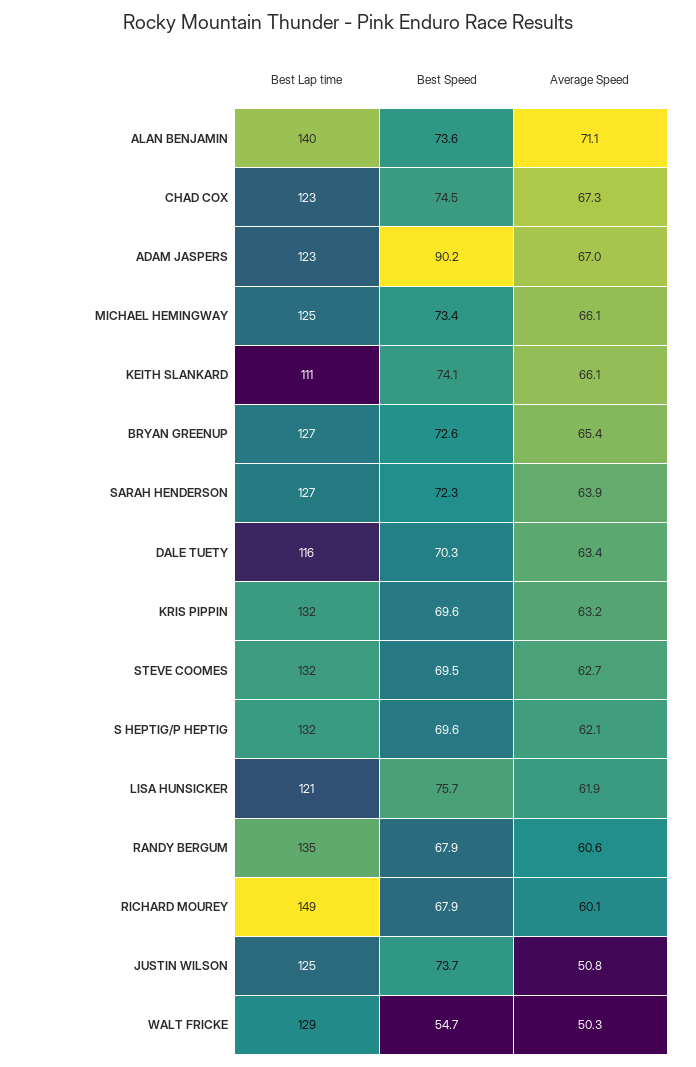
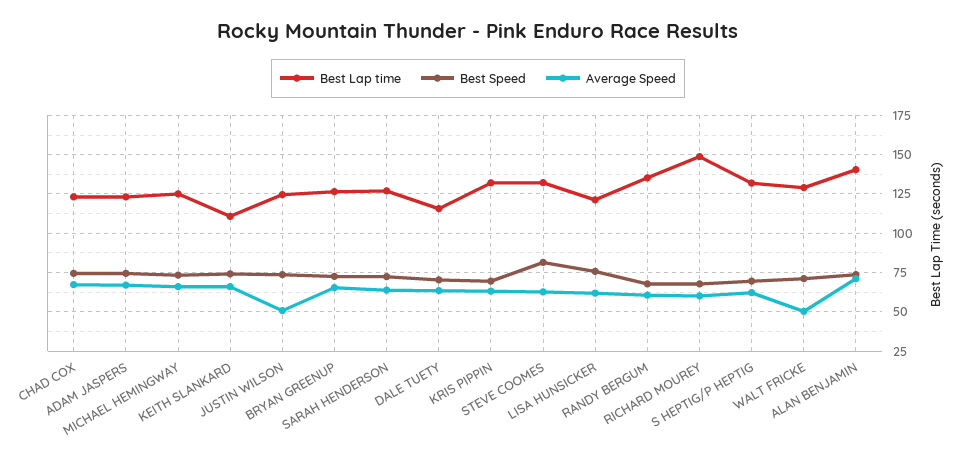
  {
    "Best Lap time": {
      "ALAN BENJAMIN": 140,
      "CHAD COX": 123,
      "ADAM JASPERS": 123,
      "MICHAEL HEMINGWAY": 125,
      "KEITH SLANKARD": 111,
      "BRYAN GREENUP": 127,
      "SARAH HENDERSON": 127,
      "DALE TUETY": 116,
      "KRIS PIPPIN": 132,
      "STEVE COOMES": 132,
      "S HEPTIG/P HEPTIG": 132,
      "LISA HUNSICKER": 121,
      "RANDY BERGUM": 135,
      "RICHARD MOUREY": 149,
      "JUSTIN WILSON": 125,
      "WALT FRICKE": 129
    },
    "Best Speed": {
      "ALAN BENJAMIN": 73.6,
      "CHAD COX": 74.5,
-     "ADAM JASPERS": 90.2,
+     "ADAM JASPERS": 75,
      "MICHAEL HEMINGWAY": 73.4,
      "KEITH SLANKARD": 74.1,
      "BRYAN GREENUP": 72.6,
      "SARAH HENDERSON": 72.3,
      "DALE TUETY": 70.3,
      "KRIS PIPPIN": 69.6,
-     "STEVE COOMES": 69.5,
+     "STEVE COOMES": 80,
      "S HEPTIG/P HEPTIG": 69.6,
      "LISA HUNSICKER": 75.7,
      "RANDY BERGUM": 67.9,
      "RICHARD MOUREY": 67.9,
      "JUSTIN WILSON": 73.7,
-     "WALT FRICKE": 54.7
+     "WALT FRICKE": 70
    },
    "Average Speed": {
      "ALAN BENJAMIN": 71.1,
      "CHAD COX": 67.3,
      "ADAM JASPERS": 67,
      "MICHAEL HEMINGWAY": 66.1,
      "KEITH SLANKARD": 66.1,
      "BRYAN GREENUP": 65.4,
      "SARAH HENDERSON": 63.9,
      "DALE TUETY": 63.4,
      "KRIS PIPPIN": 63.2,
      "STEVE COOMES": 62.7,
      "S HEPTIG/P HEPTIG": 62.1,
      "LISA HUNSICKER": 61.9,
      "RANDY BERGUM": 60.6,
      "RICHARD MOUREY": 60.1,
      "JUSTIN WILSON": 50.8,
      "WALT FRICKE": 50.3
    }
  }

